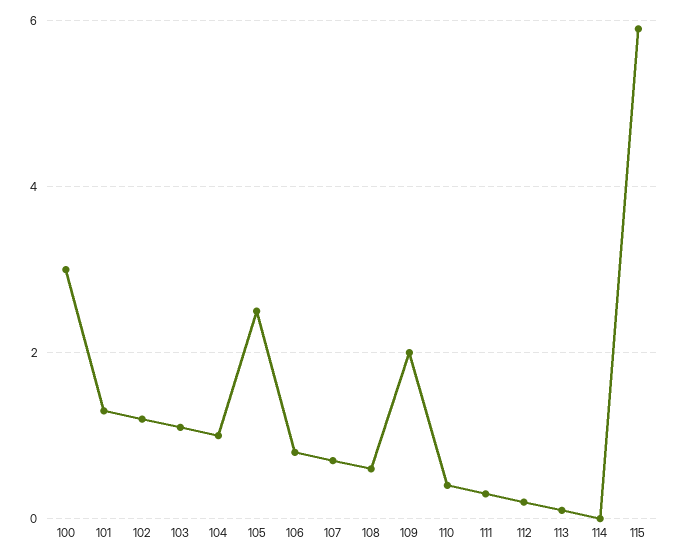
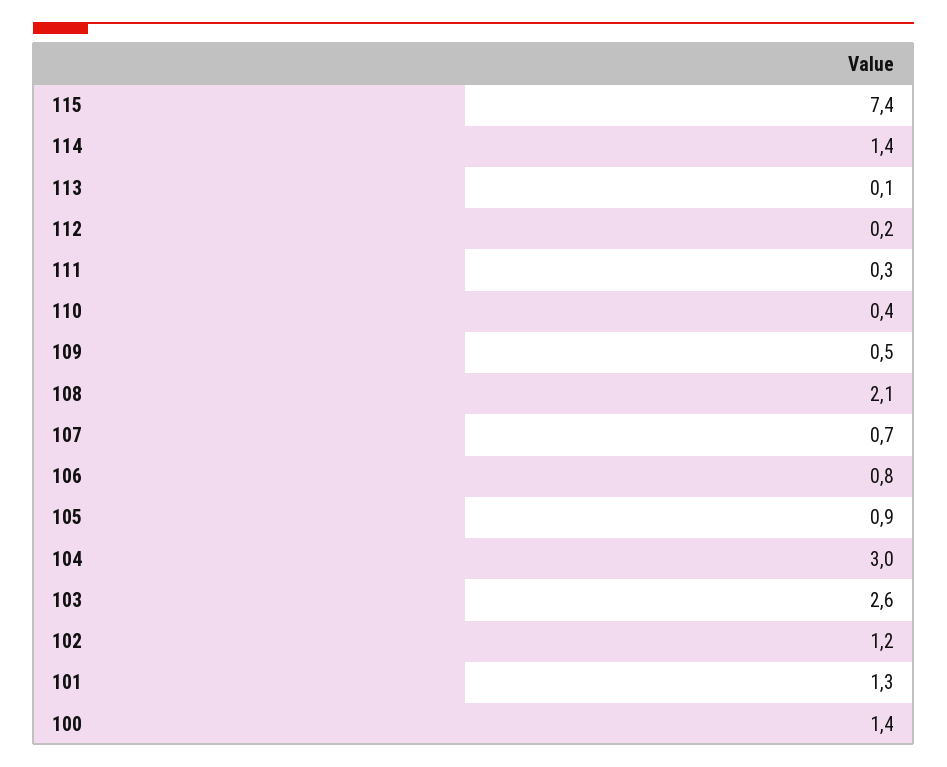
  {
-   "100": 3,
+   "100": 1.4,
    "101": 1.3,
    "102": 1.2,
-   "103": 1,
+   "103": 2.6,
-   "104": 1,
+   "104": 3,
-   "105": 2.5,
+   "105": 0.9,
    "106": 0.8,
    "107": 0.7,
-   "108": 0.5,
+   "108": 2.1,
-   "109": 2,
+   "109": 0.5,
    "110": 0.4,
    "111": 0.3,
    "112": 0.2,
    "113": 0.1,
-   "114": 0,
+   "114": 1.4,
-   "115": 6
+   "115": 7.4
  }

